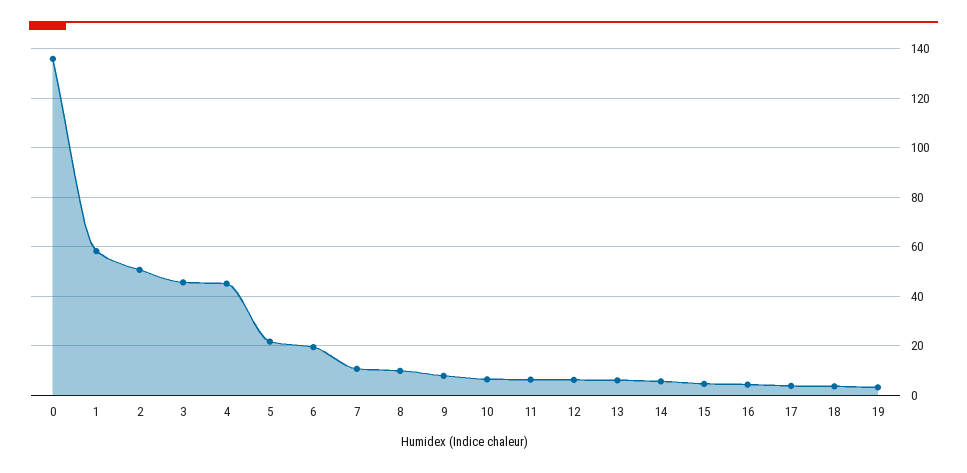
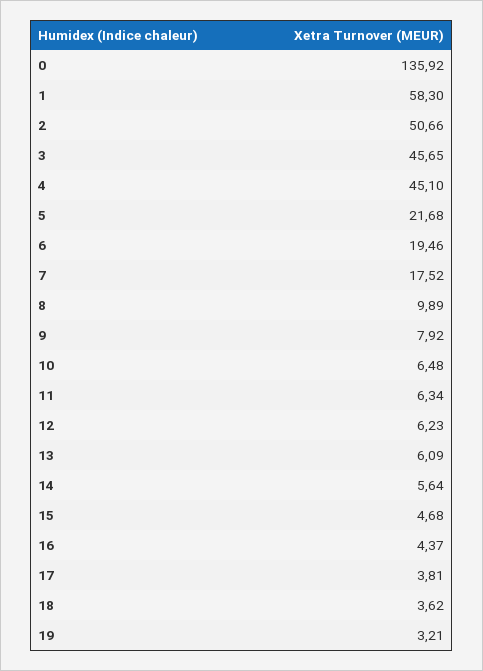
  {
    "0": 135.92,
    "1": 58.3,
    "2": 50.66,
    "3": 45.65,
    "4": 45.1,
    "5": 21.68,
    "6": 19.46,
-   "7": 10,
+   "7": 17.52,
    "8": 9.89,
    "9": 7.92,
    "10": 6.48,
    "11": 6.34,
    "12": 6.23,
    "13": 6.09,
    "14": 5.64,
    "15": 4.68,
    "16": 4.37,
    "17": 3.81,
    "18": 3.62,
    "19": 3.21
  }

